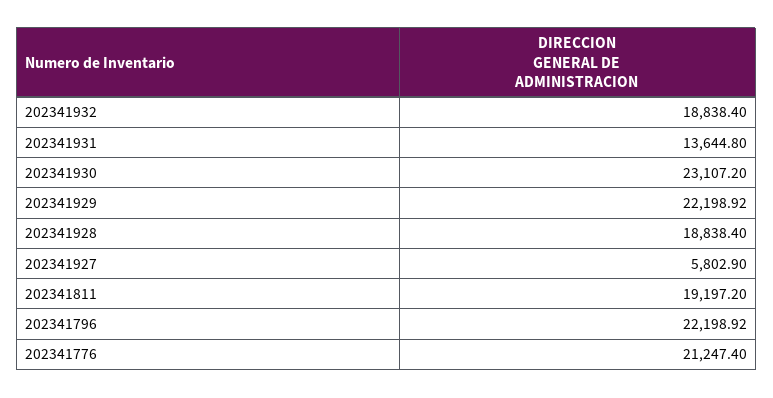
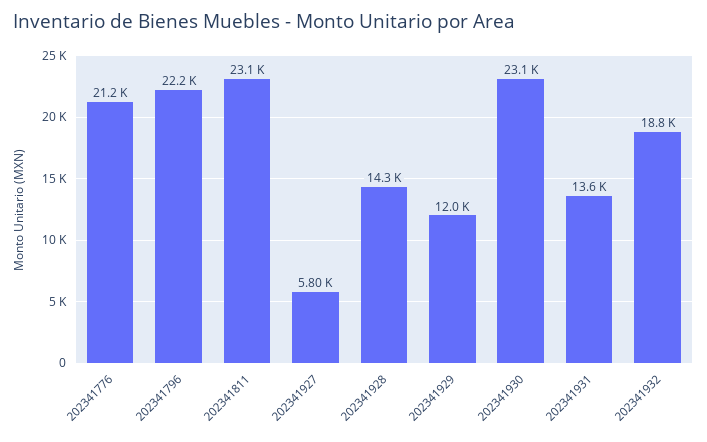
  {
    "202341932": 18838.4,
    "202341931": 13644.8,
    "202341930": 23107.2,
-   "202341929": 22198.92,
+   "202341929": 12000,
-   "202341928": 18838.4,
+   "202341928": 14300,
    "202341927": 5802.9,
-   "202341811": 19197.2,
+   "202341811": 23100,
    "202341796": 22198.92,
    "202341776": 21247.4
  }

